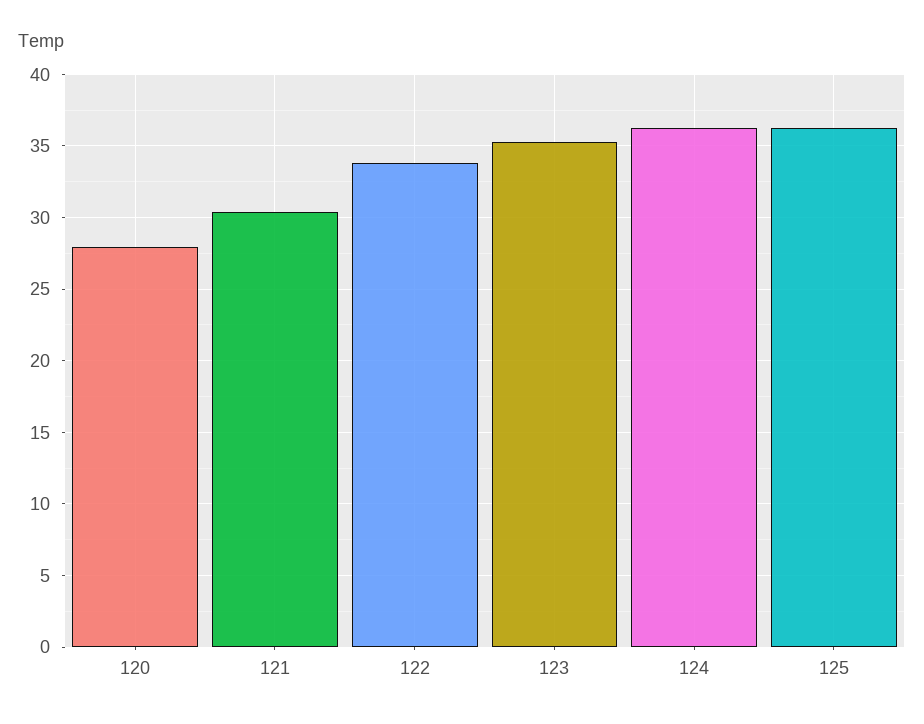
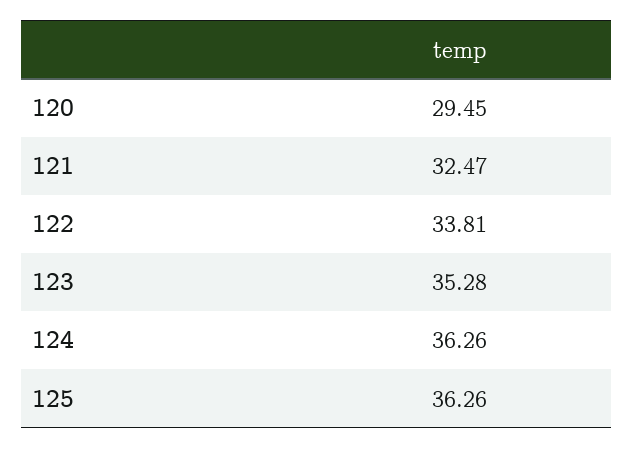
  {
-   "120": 28,
+   "120": 29.45,
-   "121": 30.5,
+   "121": 32.47,
    "122": 33.81,
    "123": 35.28,
    "124": 36.26,
    "125": 36.26
  }

